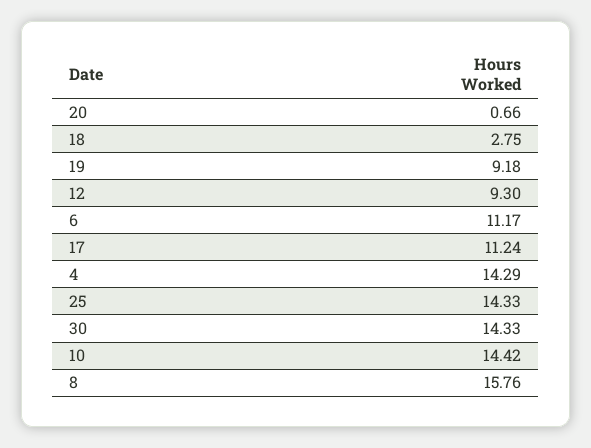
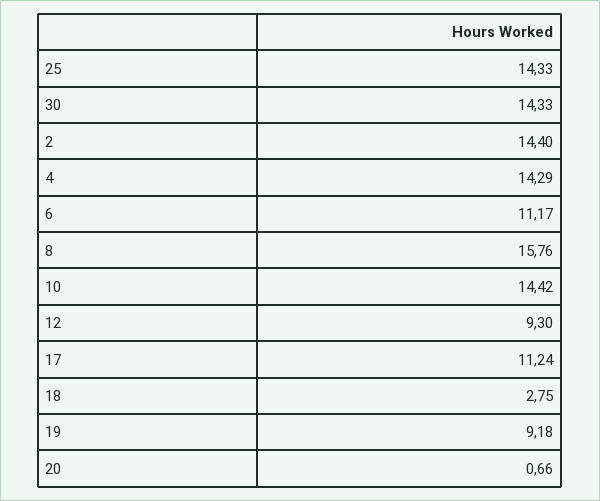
  {
    "20": 0.66,
    "18": 2.75,
    "19": 9.18,
    "12": 9.3,
    "6": 11.17,
    "17": 11.24,
    "4": 14.29,
    "25": 14.33,
    "30": 14.33,
    "10": 14.42,
-   "8": 15.76
+   "8": 15.76,
+   "2": 14.4
  }

